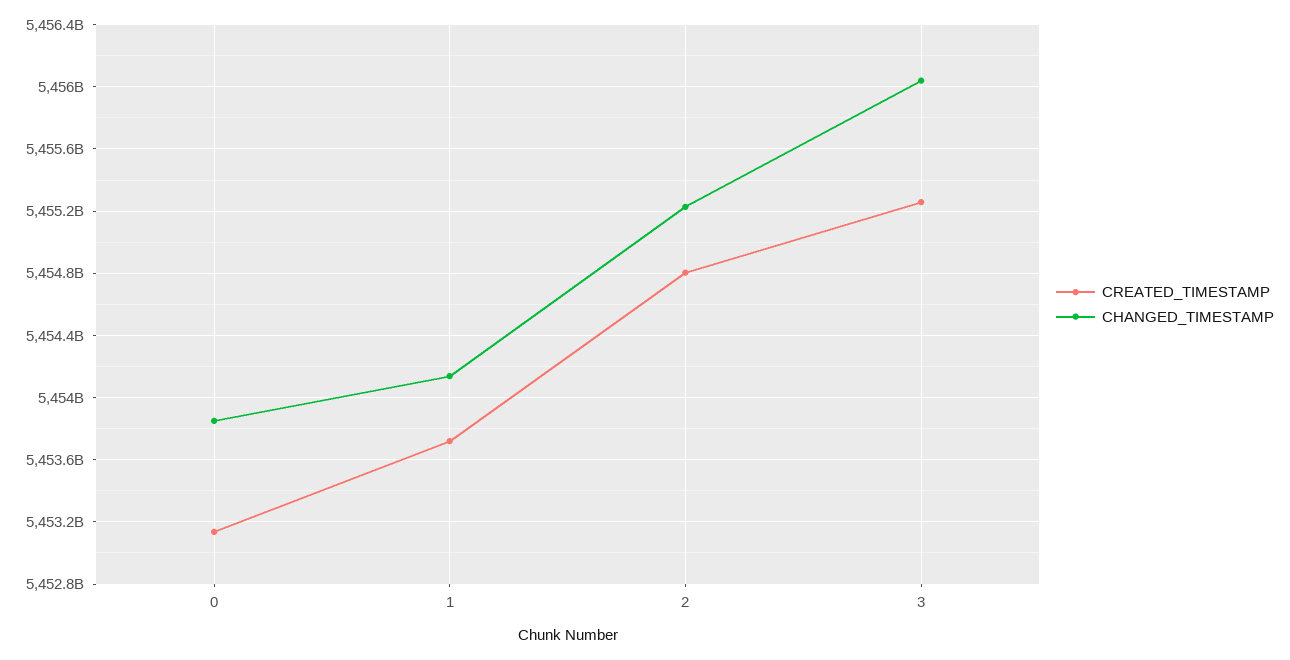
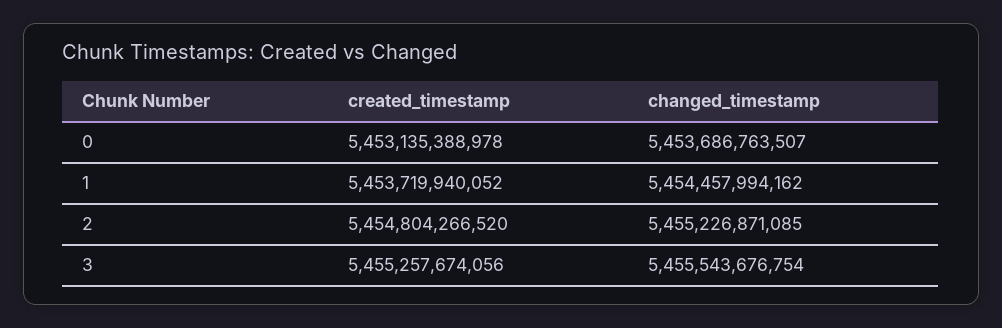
  {
    "CREATED_TIMESTAMP": {
      "0": 5453135388978,
      "1": 5453719940052,
      "2": 5454804266520,
      "3": 5455257674056
    },
    "CHANGED_TIMESTAMP": {
-     "0": 5453850000000,
+     "0": 5453686763507,
-     "1": 5454150000000,
+     "1": 5454457994162,
      "2": 5455226871085,
-     "3": 5456050000000
+     "3": 5455543676754
    }
  }

